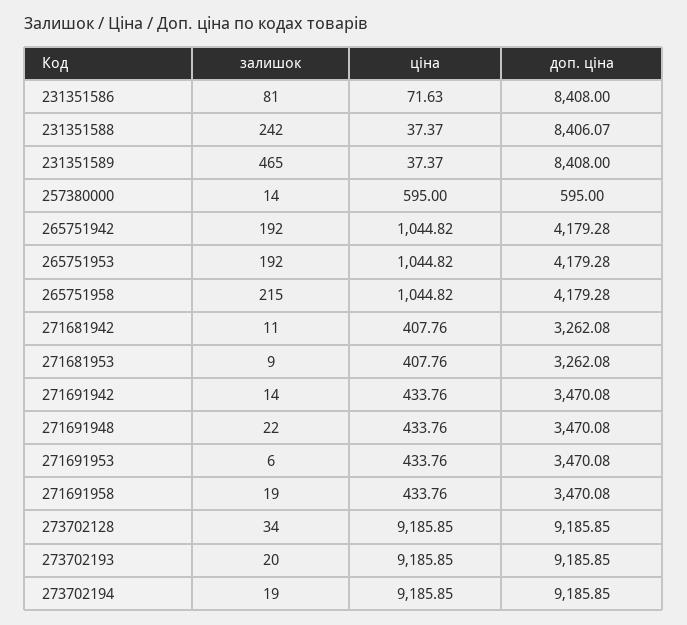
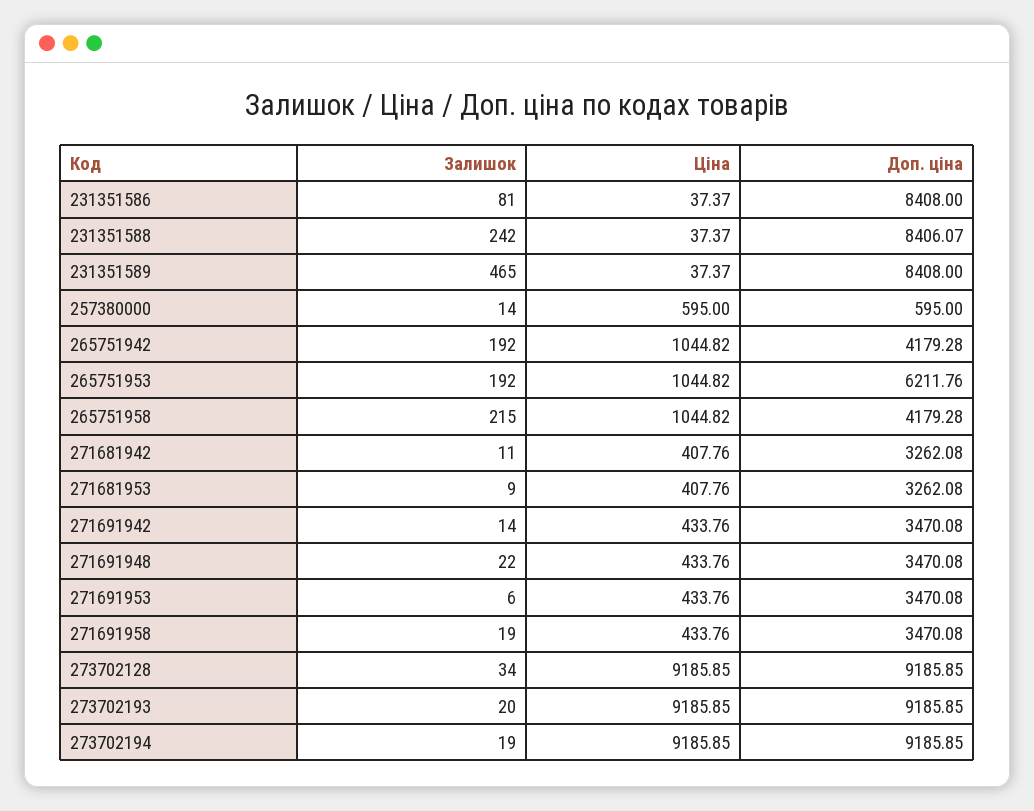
  {
    "залишок": {
      "231351586": 81,
      "231351588": 242,
      "231351589": 465,
      "257380000": 14,
      "265751942": 192,
      "265751953": 192,
      "265751958": 215,
      "271681942": 11,
      "271681953": 9,
      "271691942": 14,
      "271691948": 22,
      "271691953": 6,
      "271691958": 19,
      "273702128": 34,
      "273702193": 20,
      "273702194": 19
    },
    "ціна": {
-     "231351586": 71.63,
+     "231351586": 37.37,
      "231351588": 37.37,
      "231351589": 37.37,
      "257380000": 595,
      "265751942": 1044.82,
      "265751953": 1044.82,
      "265751958": 1044.82,
      "271681942": 407.76,
      "271681953": 407.76,
      "271691942": 433.76,
      "271691948": 433.76,
      "271691953": 433.76,
      "271691958": 433.76,
      "273702128": 9185.85,
      "273702193": 9185.85,
      "273702194": 9185.85
    },
    "доп. ціна": {
      "231351586": 8408,
      "231351588": 8406.07,
      "231351589": 8408,
      "257380000": 595,
      "265751942": 4179.28,
-     "265751953": 4179.28,
+     "265751953": 6211.76,
      "265751958": 4179.28,
      "271681942": 3262.08,
      "271681953": 3262.08,
      "271691942": 3470.08,
      "271691948": 3470.08,
      "271691953": 3470.08,
      "271691958": 3470.08,
      "273702128": 9185.85,
      "273702193": 9185.85,
      "273702194": 9185.85
    }
  }

